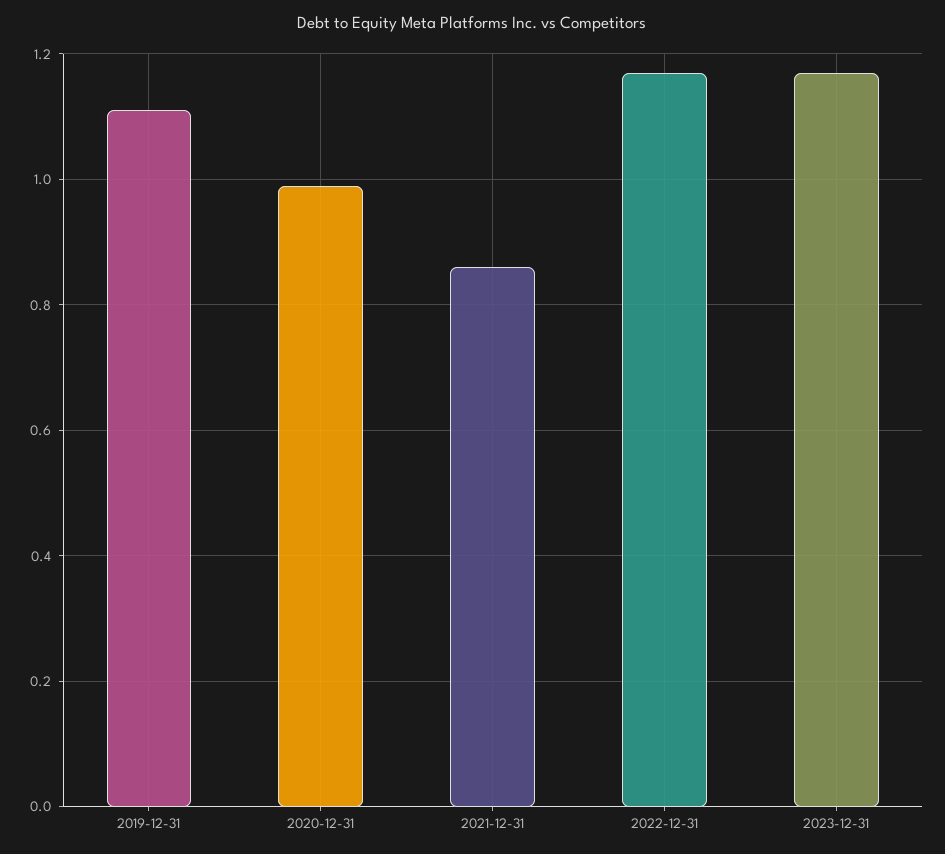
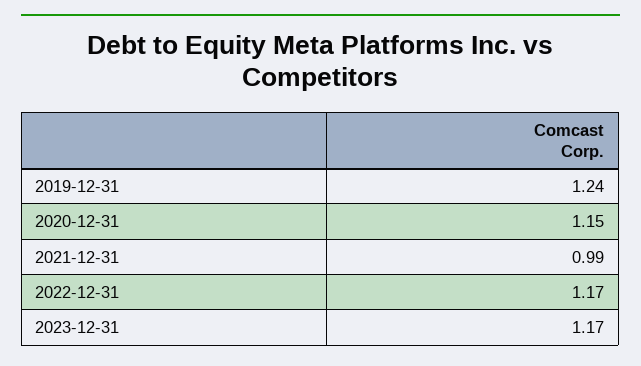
  {
-   "2019-12-31": 1.1,
+   "2019-12-31": 1.24,
-   "2020-12-31": 1,
+   "2020-12-31": 1.15,
-   "2021-12-31": 0.85,
+   "2021-12-31": 0.99,
    "2022-12-31": 1.17,
    "2023-12-31": 1.17
  }

